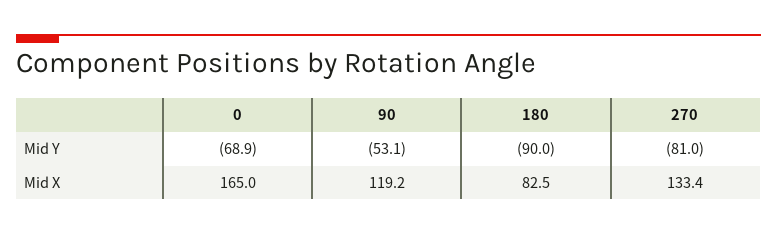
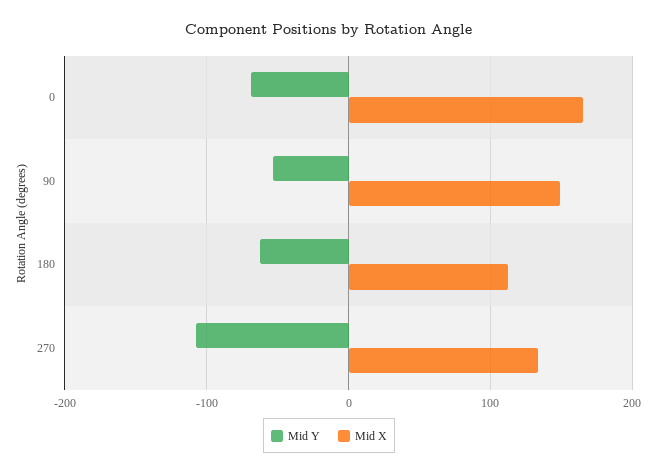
  {
    "Mid Y": {
      "0": -68.9,
      "90": -53.1,
-     "180": -90,
+     "180": -60,
-     "270": -81
+     "270": -110
    },
    "Mid X": {
      "0": 165,
-     "90": 119.2,
+     "90": 150,
-     "180": 82.5,
+     "180": 110,
      "270": 133.4
    }
  }

